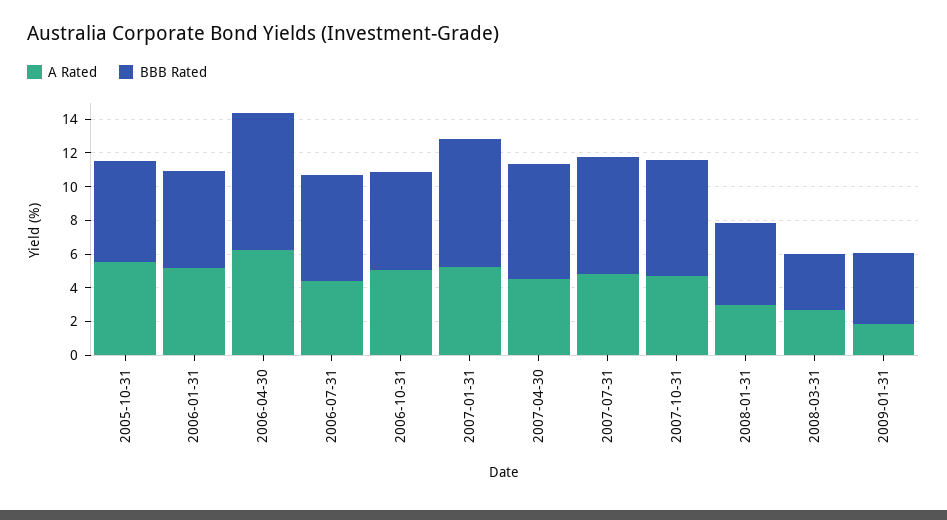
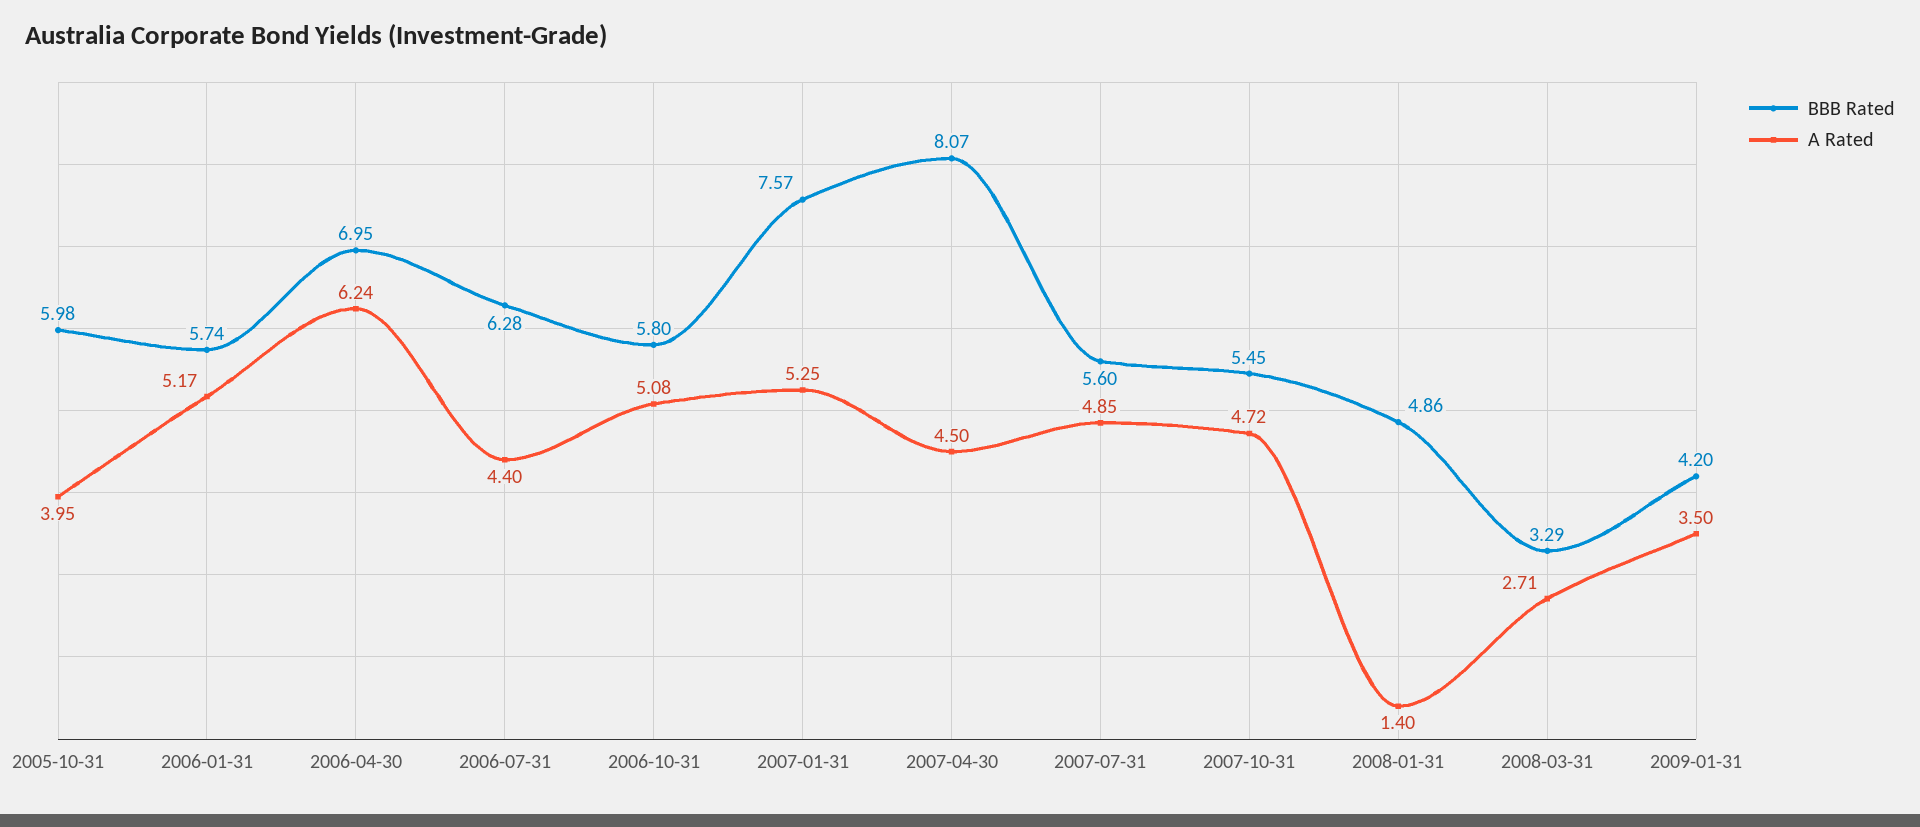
  {
    "A Rated": {
-     "2005-10-31": 5.5,
+     "2005-10-31": 3.95,
      "2006-01-31": 5.17,
      "2006-04-30": 6.24,
      "2006-07-31": 4.4,
      "2006-10-31": 5.08,
      "2007-01-31": 5.25,
      "2007-04-30": 4.5,
      "2007-07-31": 4.85,
      "2007-10-31": 4.72,
-     "2008-01-31": 3,
+     "2008-01-31": 1.4,
      "2008-03-31": 2.71,
-     "2009-01-31": 2
+     "2009-01-31": 3.5
    },
    "BBB Rated": {
      "2005-10-31": 5.98,
      "2006-01-31": 5.74,
-     "2006-04-30": 8,
+     "2006-04-30": 6.95,
      "2006-07-31": 6.28,
      "2006-10-31": 5.8,
      "2007-01-31": 7.57,
-     "2007-04-30": 7,
+     "2007-04-30": 8.07,
-     "2007-07-31": 7,
+     "2007-07-31": 5.6,
-     "2007-10-31": 7,
+     "2007-10-31": 5.45,
      "2008-01-31": 4.86,
      "2008-03-31": 3.29,
      "2009-01-31": 4.2
    }
  }

